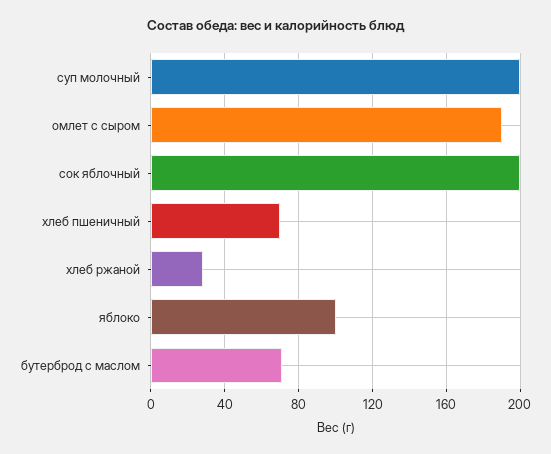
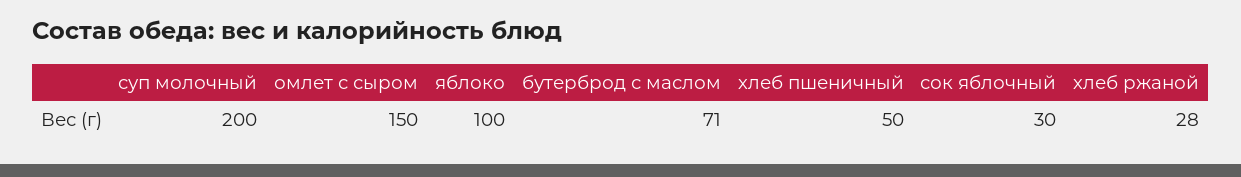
  {
    "суп молочный": 200,
-   "омлет с сыром": 190,
+   "омлет с сыром": 150,
-   "сок яблочный": 200,
+   "сок яблочный": 30,
-   "хлеб пшеничный": 70,
+   "хлеб пшеничный": 50,
    "хлеб ржаной": 28,
    "яблоко": 100,
    "бутерброд с маслом": 71
  }

